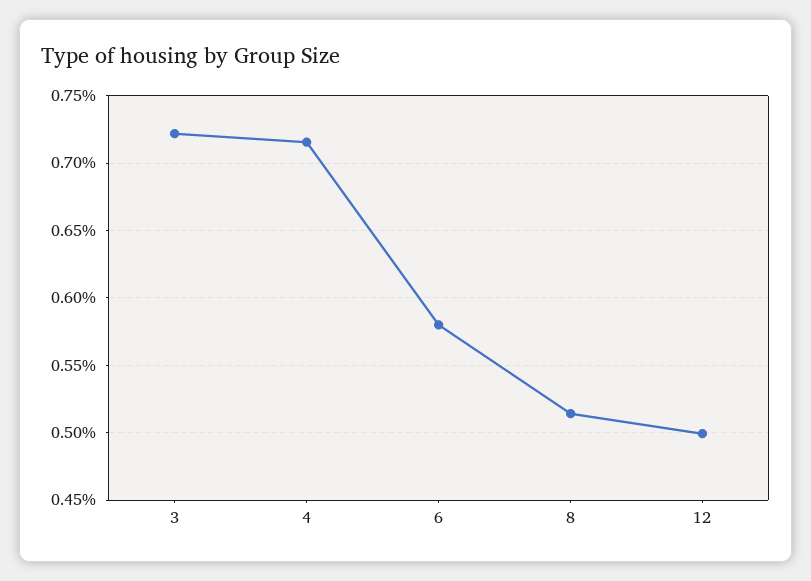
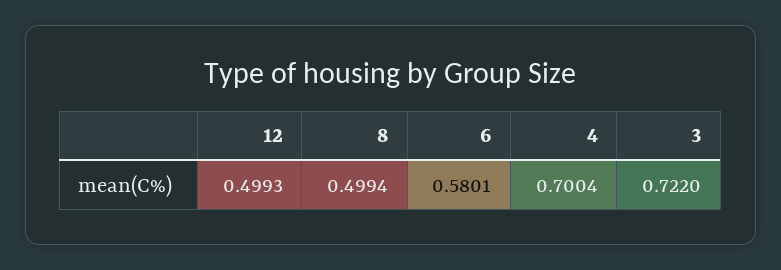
  {
    "3": 0.722,
-   "4": 0.715,
+   "4": 0.7004,
    "6": 0.5801,
-   "8": 0.515,
+   "8": 0.4994,
    "12": 0.4993
  }

